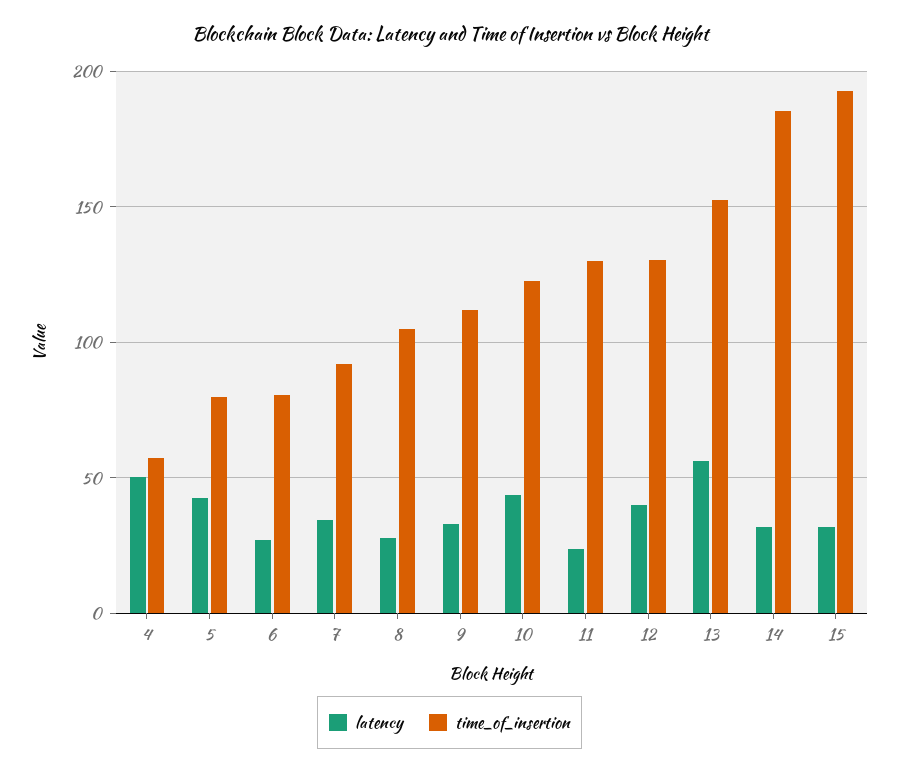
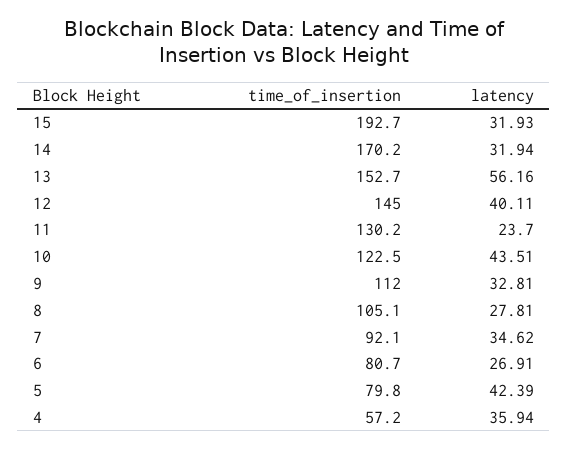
  {
    "latency": {
-     "4": 50,
+     "4": 35.94,
      "5": 42.39,
      "6": 26.91,
      "7": 34.62,
      "8": 27.81,
      "9": 32.81,
      "10": 43.51,
      "11": 23.7,
      "12": 40.11,
      "13": 56.16,
      "14": 31.94,
      "15": 31.93
    },
    "time_of_insertion": {
      "4": 57.2,
      "5": 79.8,
      "6": 80.7,
      "7": 92.1,
      "8": 105.1,
      "9": 112,
      "10": 122.5,
      "11": 130.2,
-     "12": 130,
+     "12": 145,
      "13": 152.7,
-     "14": 185,
+     "14": 170.2,
      "15": 192.7
    }
  }

